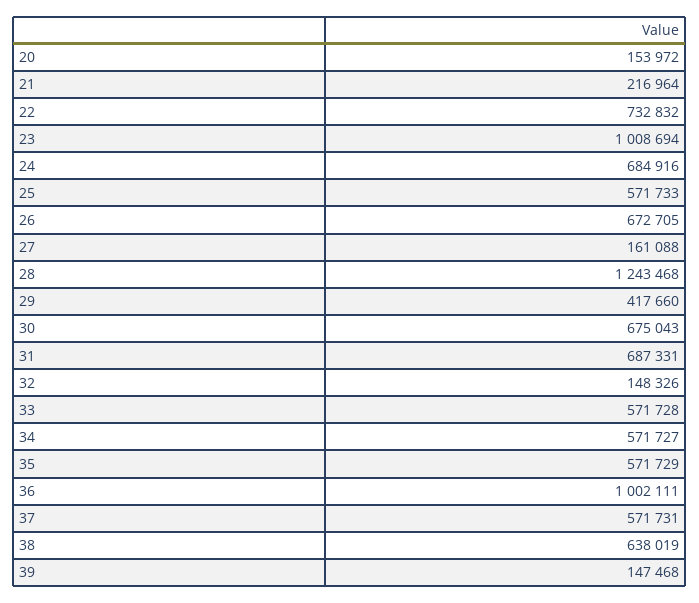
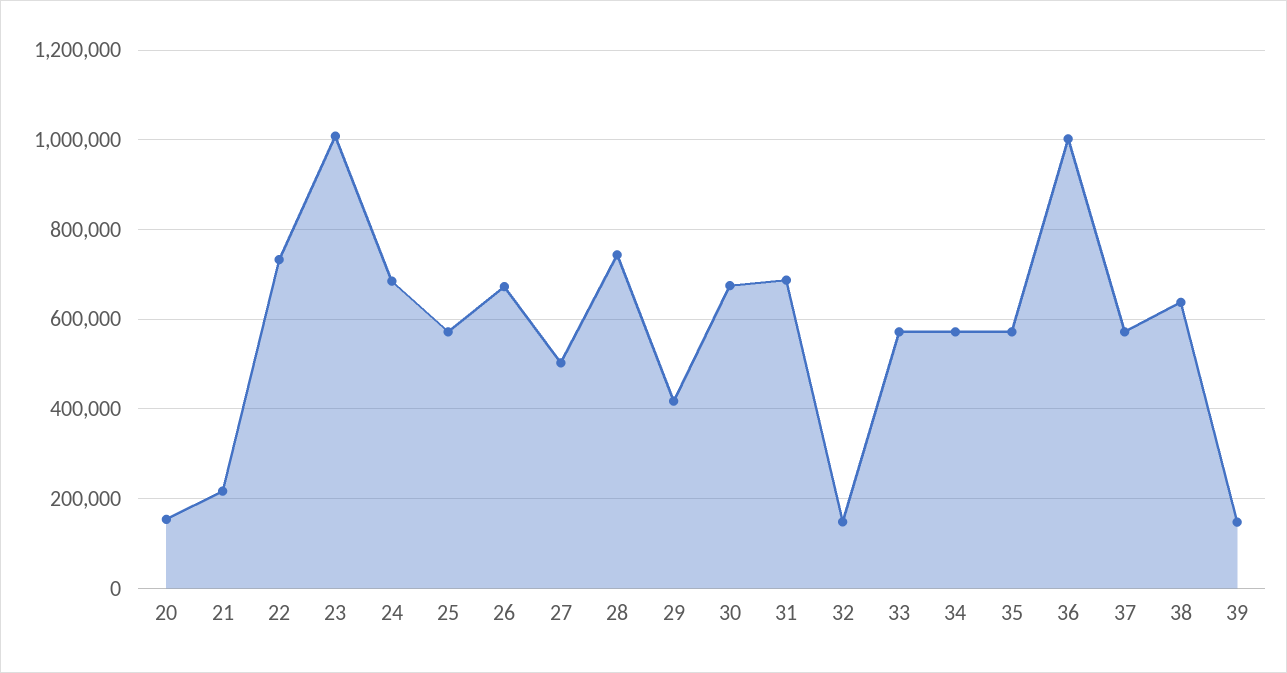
  {
    "20": 153972,
    "21": 216964,
    "22": 732832,
    "23": 1008694,
    "24": 684916,
    "25": 571733,
    "26": 672705,
-   "27": 161088,
+   "27": 500000,
-   "28": 1243468,
+   "28": 740000,
    "29": 417660,
    "30": 675043,
    "31": 687331,
    "32": 148326,
    "33": 571728,
    "34": 571727,
    "35": 571729,
    "36": 1002111,
    "37": 571731,
    "38": 638019,
    "39": 147468
  }

